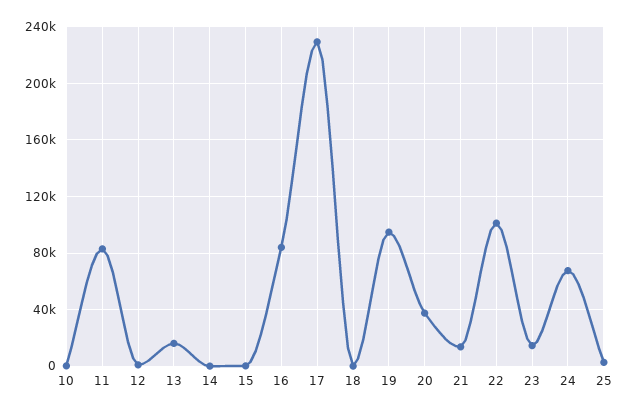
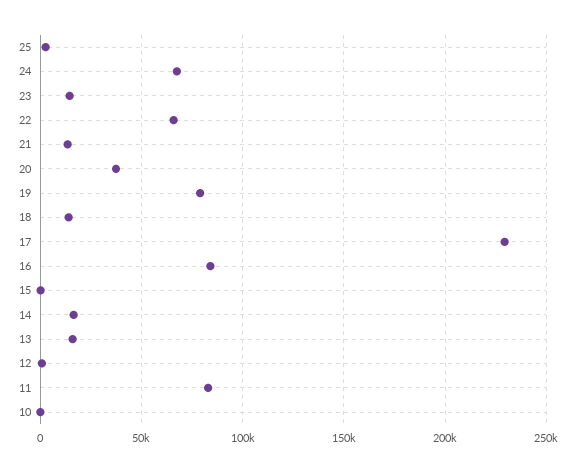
  {
    "10": 0,
    "11": 85000,
    "12": 0,
    "13": 15000,
-   "14": 0,
+   "14": 15000,
    "15": 0,
    "16": 85000,
    "17": 230000,
-   "18": 0,
+   "18": 15000,
-   "19": 95000,
+   "19": 80000,
    "20": 35000,
    "21": 15000,
-   "22": 100000,
+   "22": 65000,
    "23": 15000,
    "24": 70000,
    "25": 5000
  }

